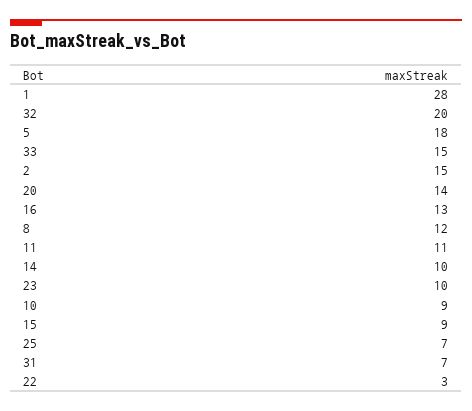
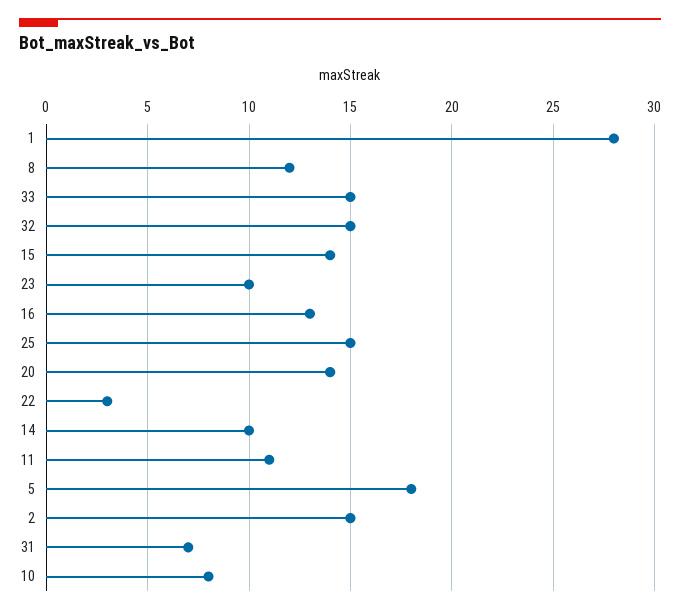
  {
    "1": 28,
-   "32": 20,
+   "32": 15,
    "5": 18,
    "33": 15,
    "2": 15,
    "20": 14,
    "16": 13,
    "8": 12,
    "11": 11,
    "14": 10,
    "23": 10,
-   "10": 9,
+   "10": 8,
-   "15": 9,
+   "15": 14,
-   "25": 7,
+   "25": 15,
    "31": 7,
    "22": 3
  }

